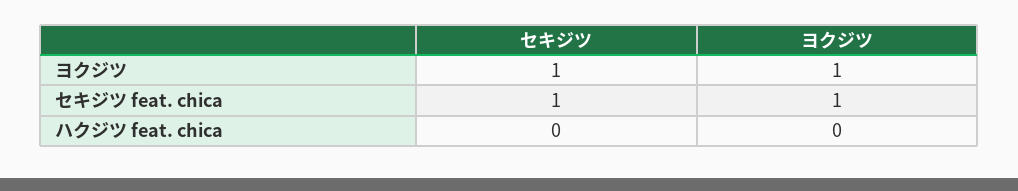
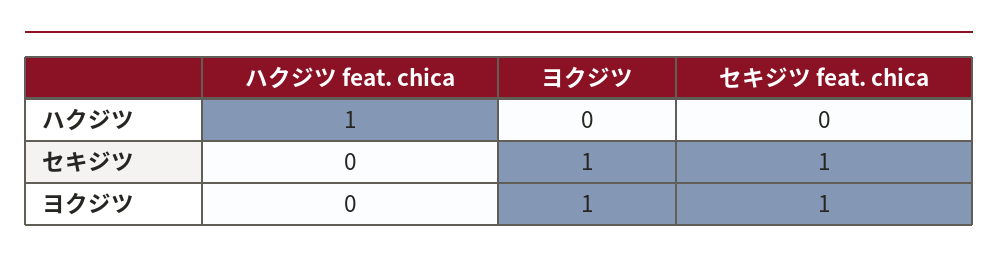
  {
    "セキジツ": {
      "ヨクジツ": 1,
      "セキジツ feat. chica": 1,
      "ハクジツ feat. chica": 0
    },
    "ヨクジツ": {
      "ヨクジツ": 1,
      "セキジツ feat. chica": 1,
      "ハクジツ feat. chica": 0
-   }
+   },
+   "ハクジツ": {
+     "ハクジツ feat. chica": 1,
+     "ヨクジツ": 0,
+     "セキジツ feat. chica": 0
+   }
  }

